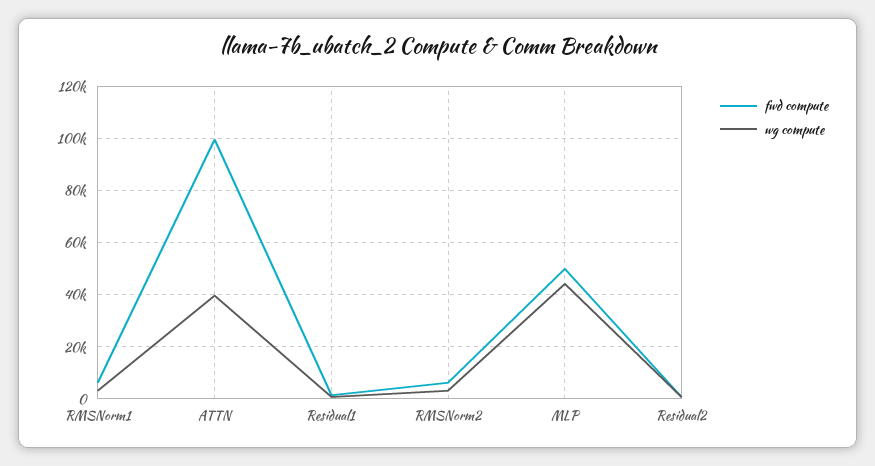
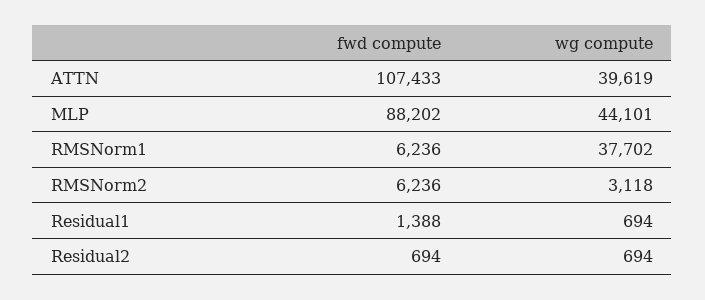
  {
    "fwd compute": {
      "RMSNorm1": 6236,
-     "ATTN": 100000,
+     "ATTN": 107433,
      "Residual1": 1388,
      "RMSNorm2": 6236,
-     "MLP": 50000,
+     "MLP": 88202,
      "Residual2": 694
    },
    "wg compute": {
-     "RMSNorm1": 2500,
+     "RMSNorm1": 37702,
      "ATTN": 39619,
      "Residual1": 694,
      "RMSNorm2": 3118,
      "MLP": 44101,
      "Residual2": 694
    }
  }

